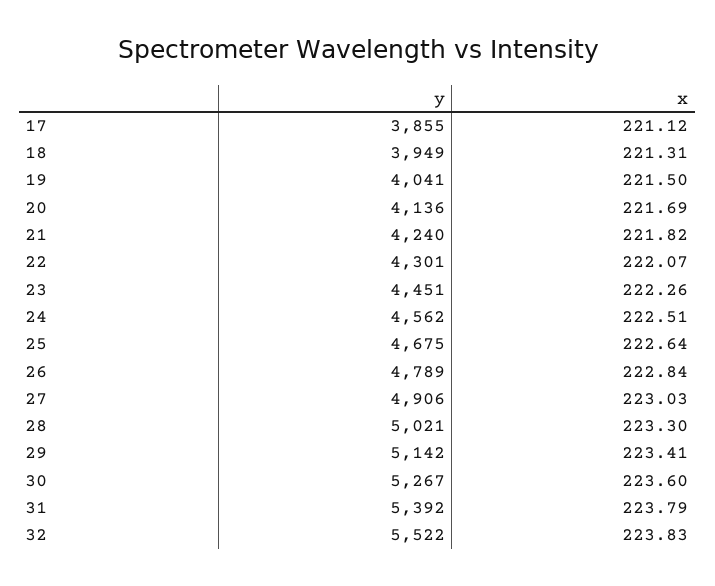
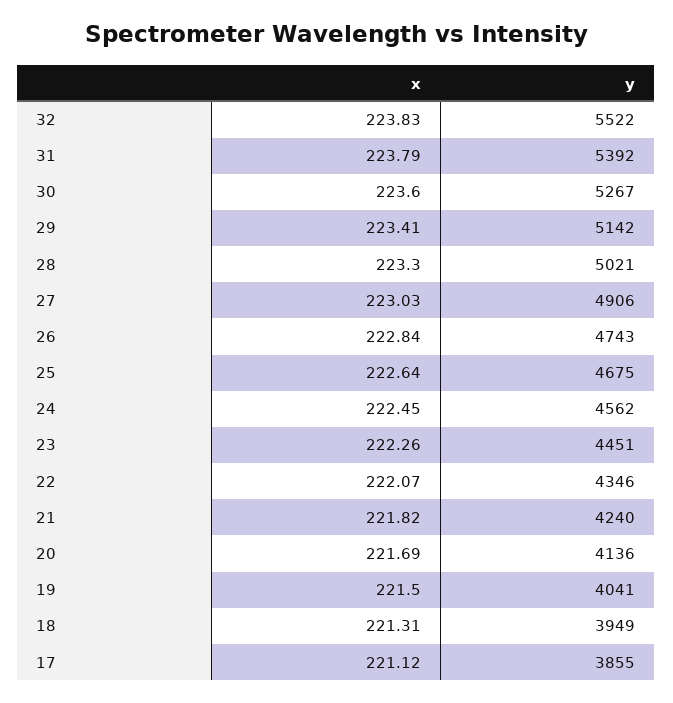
  {
    "y": {
      "17": 3855,
      "18": 3949,
      "19": 4041,
      "20": 4136,
      "21": 4240,
-     "22": 4301,
+     "22": 4346,
      "23": 4451,
      "24": 4562,
      "25": 4675,
-     "26": 4789,
+     "26": 4743,
      "27": 4906,
      "28": 5021,
      "29": 5142,
      "30": 5267,
      "31": 5392,
      "32": 5522
    },
    "x": {
      "17": 221.12,
      "18": 221.31,
      "19": 221.5,
      "20": 221.69,
      "21": 221.82,
      "22": 222.07,
      "23": 222.26,
-     "24": 222.51,
+     "24": 222.45,
      "25": 222.64,
      "26": 222.84,
      "27": 223.03,
      "28": 223.3,
      "29": 223.41,
      "30": 223.6,
      "31": 223.79,
      "32": 223.83
    }
  }

